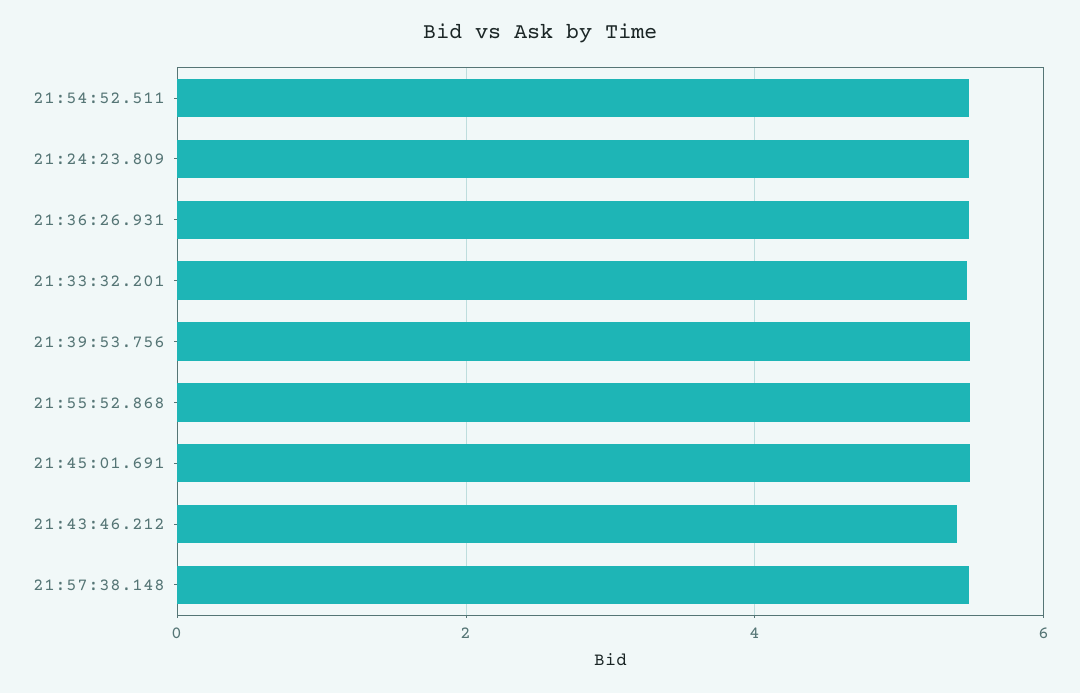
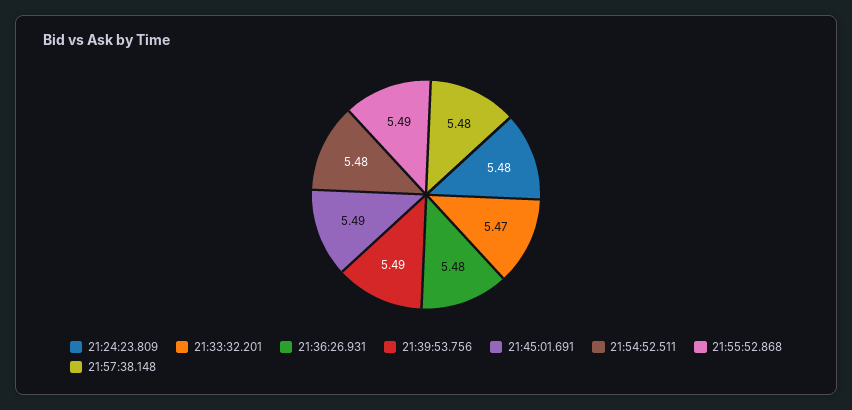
  {
    "21:54:52.511": 5.48,
    "21:24:23.809": 5.48,
    "21:36:26.931": 5.48,
    "21:33:32.201": 5.47,
    "21:39:53.756": 5.49,
    "21:55:52.868": 5.49,
    "21:45:01.691": 5.49,
-   "21:43:46.212": 5.4,
    "21:57:38.148": 5.48
  }

